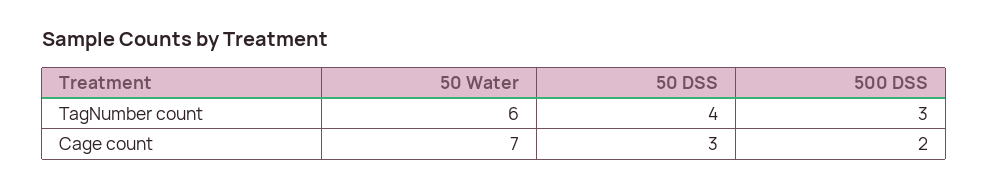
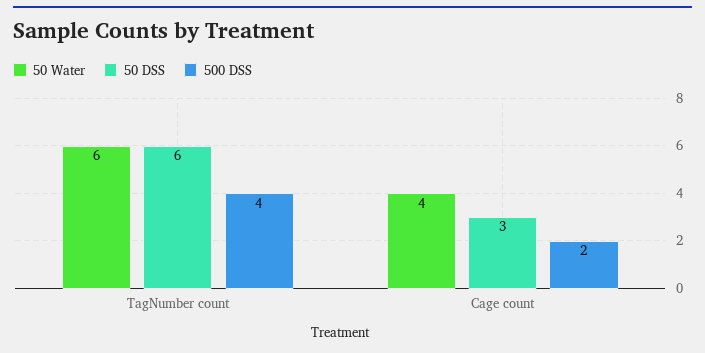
  {
    "50 Water": {
      "TagNumber count": 6,
-     "Cage count": 7
+     "Cage count": 4
    },
    "50 DSS": {
-     "TagNumber count": 4,
+     "TagNumber count": 6,
      "Cage count": 3
    },
    "500 DSS": {
-     "TagNumber count": 3,
+     "TagNumber count": 4,
      "Cage count": 2
    }
  }

